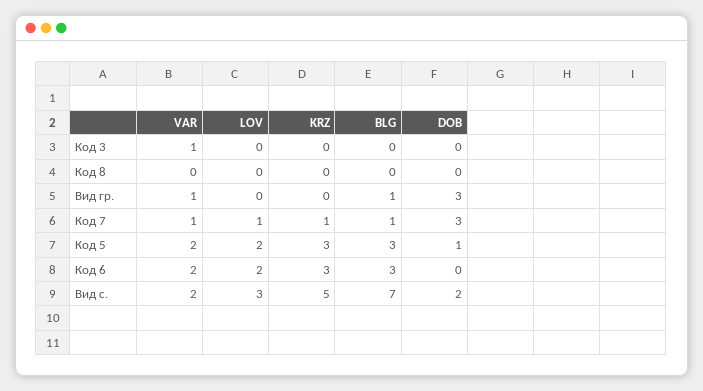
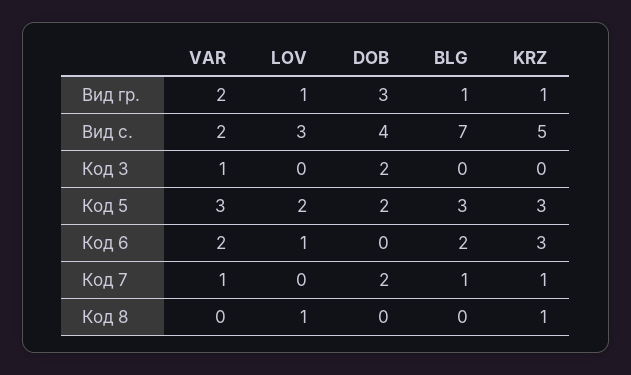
  {
    "VAR": {
      "Код 3": 1,
      "Код 8": 0,
-     "Вид гр.": 1,
+     "Вид гр.": 2,
      "Код 7": 1,
-     "Код 5": 2,
+     "Код 5": 3,
      "Код 6": 2,
      "Вид с.": 2
    },
    "LOV": {
      "Код 3": 0,
-     "Код 8": 0,
+     "Код 8": 1,
-     "Вид гр.": 0,
+     "Вид гр.": 1,
-     "Код 7": 1,
+     "Код 7": 0,
      "Код 5": 2,
-     "Код 6": 2,
+     "Код 6": 1,
      "Вид с.": 3
    },
    "KRZ": {
      "Код 3": 0,
-     "Код 8": 0,
+     "Код 8": 1,
-     "Вид гр.": 0,
+     "Вид гр.": 1,
      "Код 7": 1,
      "Код 5": 3,
      "Код 6": 3,
      "Вид с.": 5
    },
    "BLG": {
      "Код 3": 0,
      "Код 8": 0,
      "Вид гр.": 1,
      "Код 7": 1,
      "Код 5": 3,
-     "Код 6": 3,
+     "Код 6": 2,
      "Вид с.": 7
    },
    "DOB": {
-     "Код 3": 0,
+     "Код 3": 2,
      "Код 8": 0,
      "Вид гр.": 3,
-     "Код 7": 3,
+     "Код 7": 2,
-     "Код 5": 1,
+     "Код 5": 2,
      "Код 6": 0,
-     "Вид с.": 2
+     "Вид с.": 4
    }
  }

